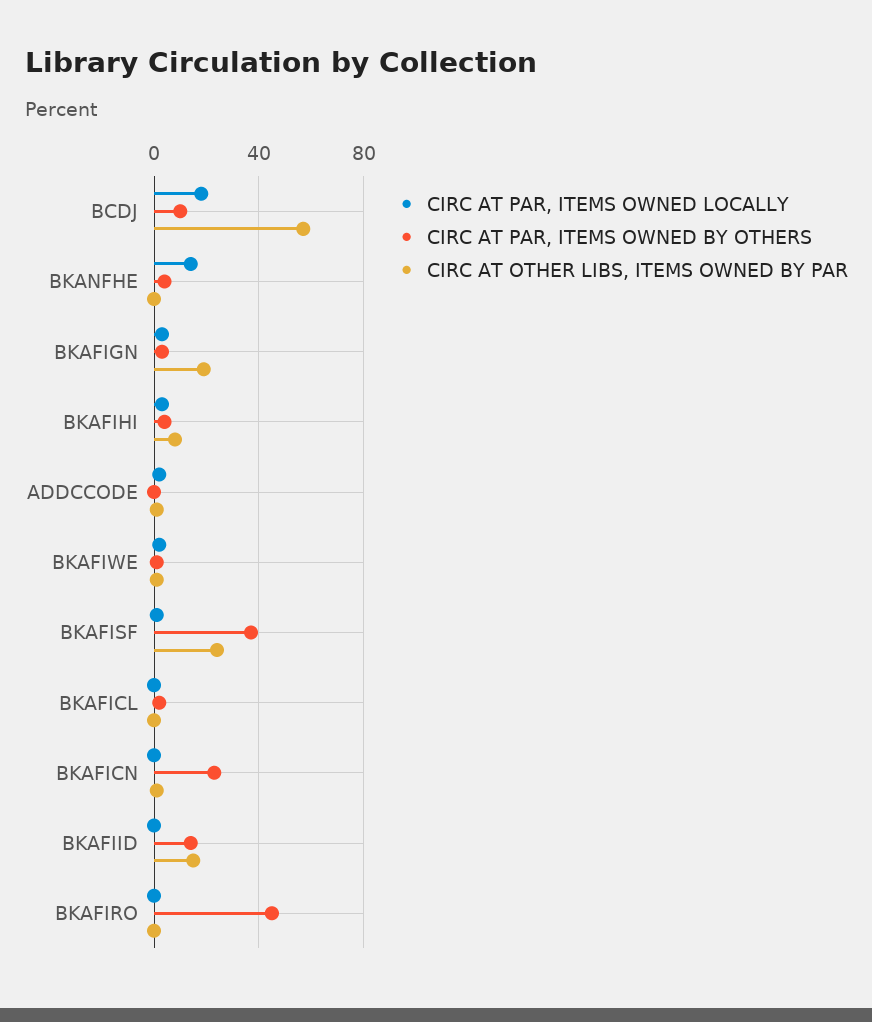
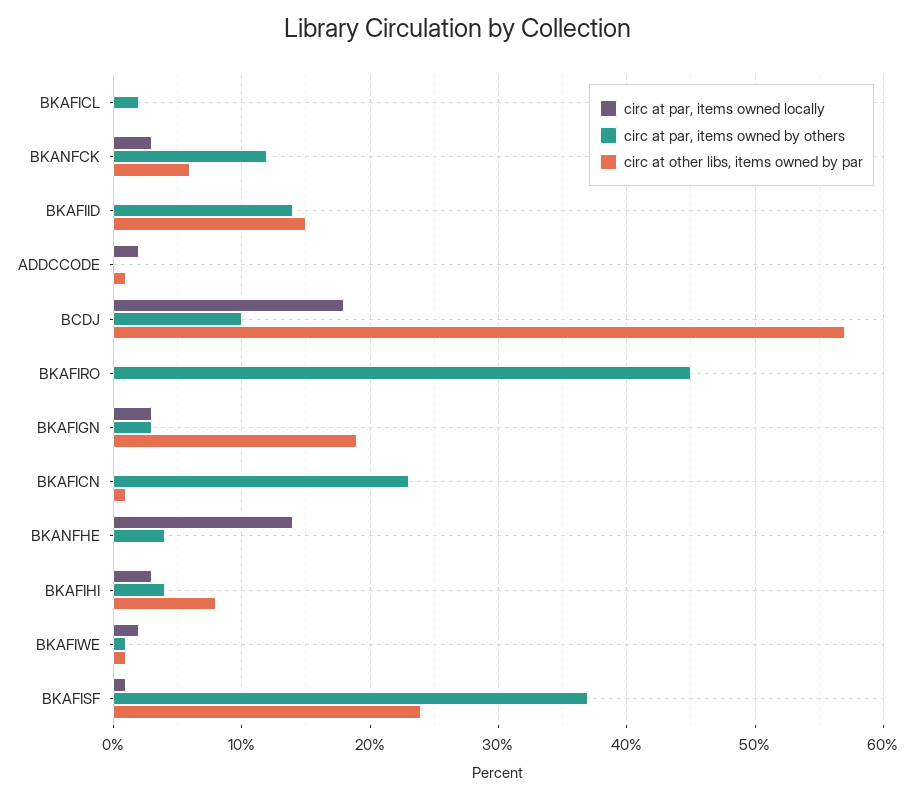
  {
    "CIRC AT PAR, ITEMS OWNED LOCALLY": {
      "BCDJ": 18,
      "BKANFHE": 14,
      "BKAFIGN": 3,
      "BKAFIHI": 3,
      "ADDCCODE": 2,
      "BKAFIWE": 2,
      "BKAFISF": 1,
      "BKAFICL": 0,
      "BKAFICN": 0,
      "BKAFIID": 0,
-     "BKAFIRO": 0
+     "BKAFIRO": 0,
+     "BKANFCK": 3
    },
    "CIRC AT PAR, ITEMS OWNED BY OTHERS": {
      "BCDJ": 10,
      "BKANFHE": 4,
      "BKAFIGN": 3,
      "BKAFIHI": 4,
      "ADDCCODE": 0,
      "BKAFIWE": 1,
      "BKAFISF": 37,
      "BKAFICL": 2,
      "BKAFICN": 23,
      "BKAFIID": 14,
-     "BKAFIRO": 45
+     "BKAFIRO": 45,
+     "BKANFCK": 12
    },
    "CIRC AT OTHER LIBS, ITEMS OWNED BY PAR": {
      "BCDJ": 57,
      "BKANFHE": 0,
      "BKAFIGN": 19,
      "BKAFIHI": 8,
      "ADDCCODE": 1,
      "BKAFIWE": 1,
      "BKAFISF": 24,
      "BKAFICL": 0,
      "BKAFICN": 1,
      "BKAFIID": 15,
-     "BKAFIRO": 0
+     "BKAFIRO": 0,
+     "BKANFCK": 6
    }
  }

